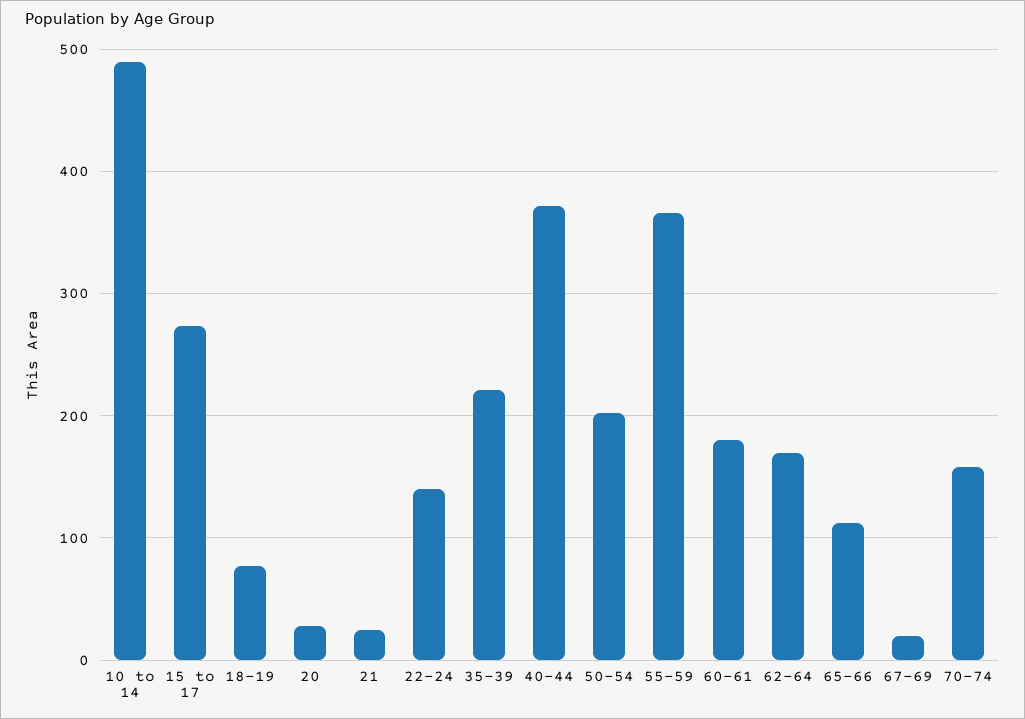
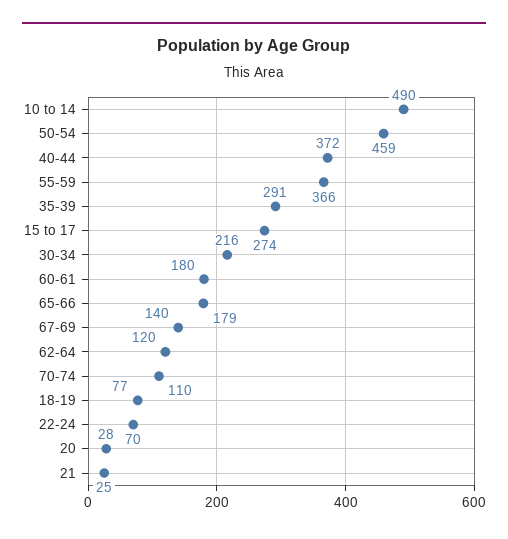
  {
    "10 to 14": 490,
    "15 to 17": 274,
    "18-19": 77,
    "20": 28,
    "21": 25,
-   "22-24": 140,
+   "22-24": 70,
-   "35-39": 220,
+   "35-39": 291,
    "40-44": 372,
-   "50-54": 200,
+   "50-54": 459,
    "55-59": 366,
    "60-61": 180,
-   "62-64": 170,
+   "62-64": 120,
-   "65-66": 110,
+   "65-66": 179,
-   "67-69": 20,
+   "67-69": 140,
-   "70-74": 160
+   "70-74": 110,
+   "30-34": 216
  }

